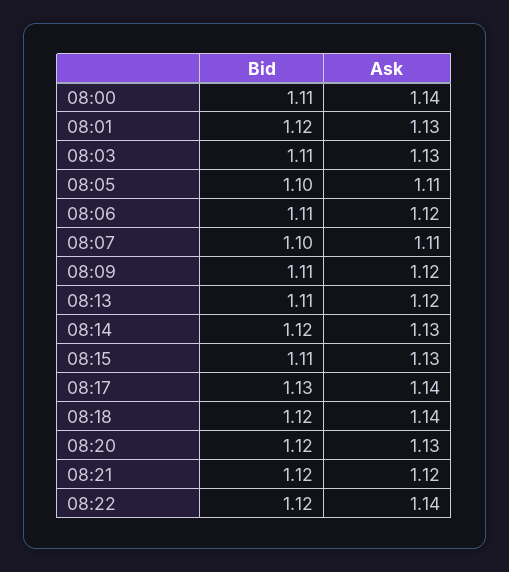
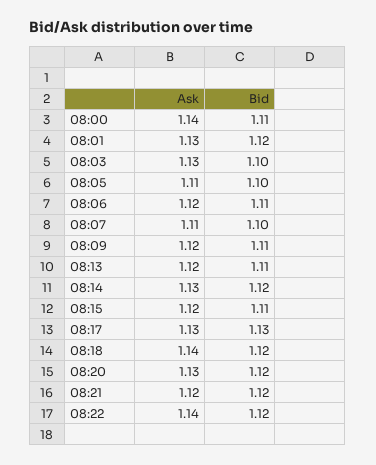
  {
    "Bid": {
      "08:00": 1.11,
      "08:01": 1.12,
-     "08:03": 1.11,
+     "08:03": 1.1,
      "08:05": 1.1,
      "08:06": 1.11,
      "08:07": 1.1,
      "08:09": 1.11,
      "08:13": 1.11,
      "08:14": 1.12,
      "08:15": 1.11,
      "08:17": 1.13,
      "08:18": 1.12,
      "08:20": 1.12,
      "08:21": 1.12,
      "08:22": 1.12
    },
    "Ask": {
      "08:00": 1.14,
      "08:01": 1.13,
      "08:03": 1.13,
      "08:05": 1.11,
      "08:06": 1.12,
      "08:07": 1.11,
      "08:09": 1.12,
      "08:13": 1.12,
      "08:14": 1.13,
-     "08:15": 1.13,
+     "08:15": 1.12,
-     "08:17": 1.14,
+     "08:17": 1.13,
      "08:18": 1.14,
      "08:20": 1.13,
      "08:21": 1.12,
      "08:22": 1.14
    }
  }

